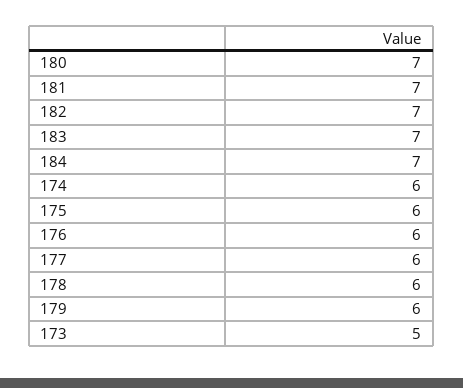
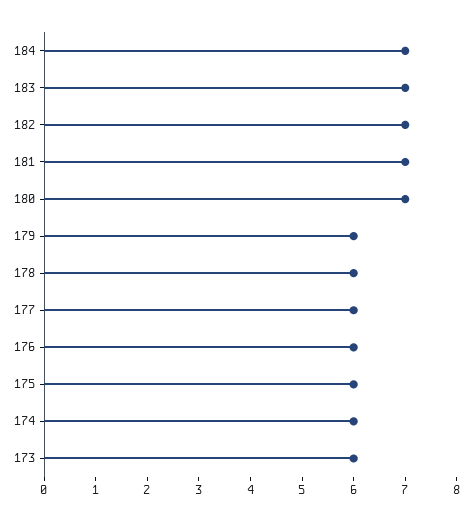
  {
    "180": 7,
    "181": 7,
    "182": 7,
    "183": 7,
    "184": 7,
    "174": 6,
    "175": 6,
    "176": 6,
    "177": 6,
    "178": 6,
    "179": 6,
-   "173": 5
+   "173": 6
  }

